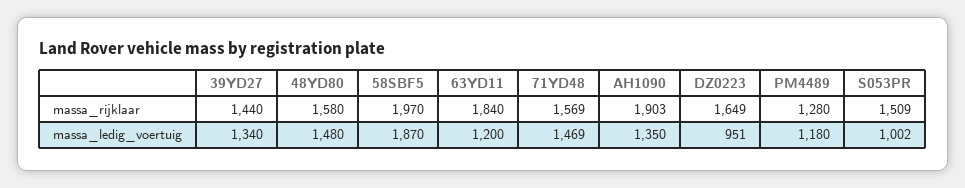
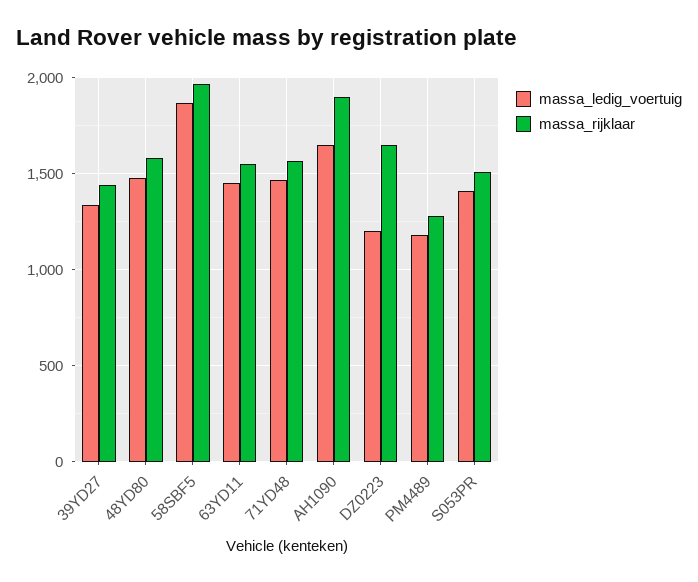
  {
    "massa_rijklaar": {
      "39YD27": 1440,
      "48YD80": 1580,
      "58SBF5": 1970,
-     "63YD11": 1840,
+     "63YD11": 1550,
      "71YD48": 1569,
      "AH1090": 1903,
      "DZ0223": 1649,
      "PM4489": 1280,
      "S053PR": 1509
    },
    "massa_ledig_voertuig": {
      "39YD27": 1340,
      "48YD80": 1480,
      "58SBF5": 1870,
-     "63YD11": 1200,
+     "63YD11": 1450,
      "71YD48": 1469,
-     "AH1090": 1350,
+     "AH1090": 1650,
-     "DZ0223": 951,
+     "DZ0223": 1200,
      "PM4489": 1180,
-     "S053PR": 1002
+     "S053PR": 1400
    }
  }

